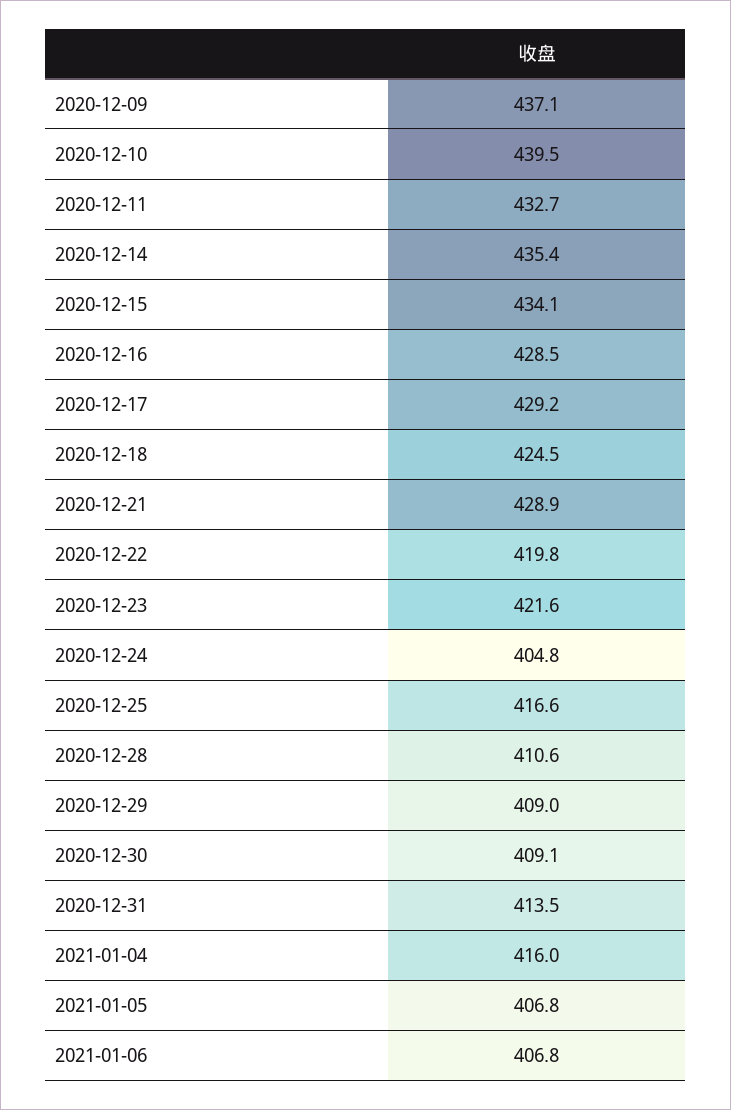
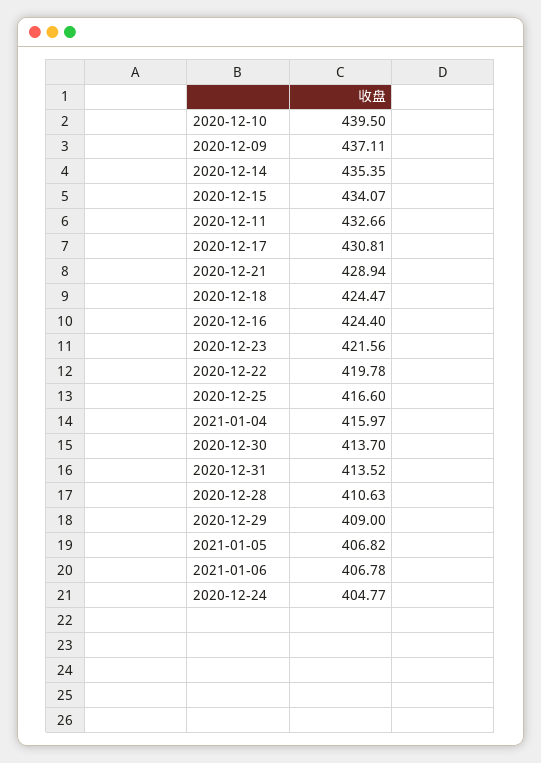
  {
    "2020-12-09": 437.11,
    "2020-12-10": 439.5,
    "2020-12-11": 432.66,
    "2020-12-14": 435.35,
    "2020-12-15": 434.07,
-   "2020-12-16": 428.5,
+   "2020-12-16": 424.4,
-   "2020-12-17": 429.2,
+   "2020-12-17": 430.81,
    "2020-12-18": 424.47,
    "2020-12-21": 428.94,
    "2020-12-22": 419.78,
    "2020-12-23": 421.56,
    "2020-12-24": 404.77,
    "2020-12-25": 416.6,
    "2020-12-28": 410.63,
    "2020-12-29": 409,
-   "2020-12-30": 409.1,
+   "2020-12-30": 413.7,
    "2020-12-31": 413.52,
    "2021-01-04": 415.97,
    "2021-01-05": 406.82,
    "2021-01-06": 406.78
  }

